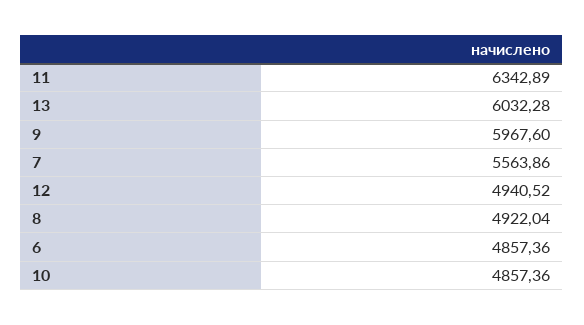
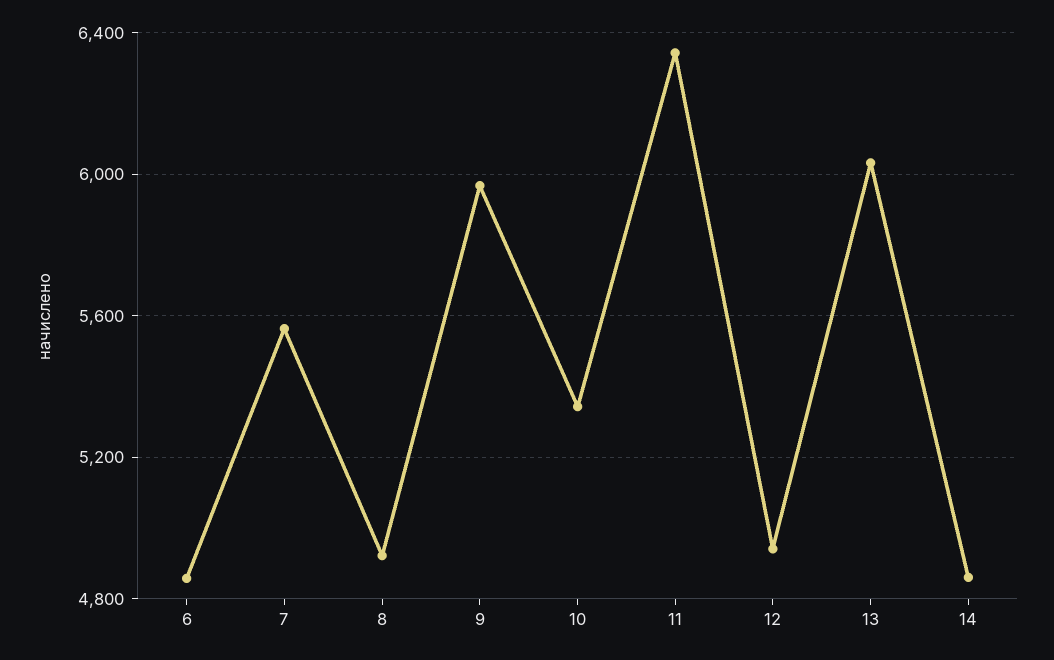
  {
    "11": 6342.89,
    "13": 6032.28,
    "9": 5967.6,
    "7": 5563.86,
    "12": 4940.52,
    "8": 4922.04,
    "6": 4857.36,
-   "10": 4857.36
+   "10": 5350,
+   "14": 4850
  }

